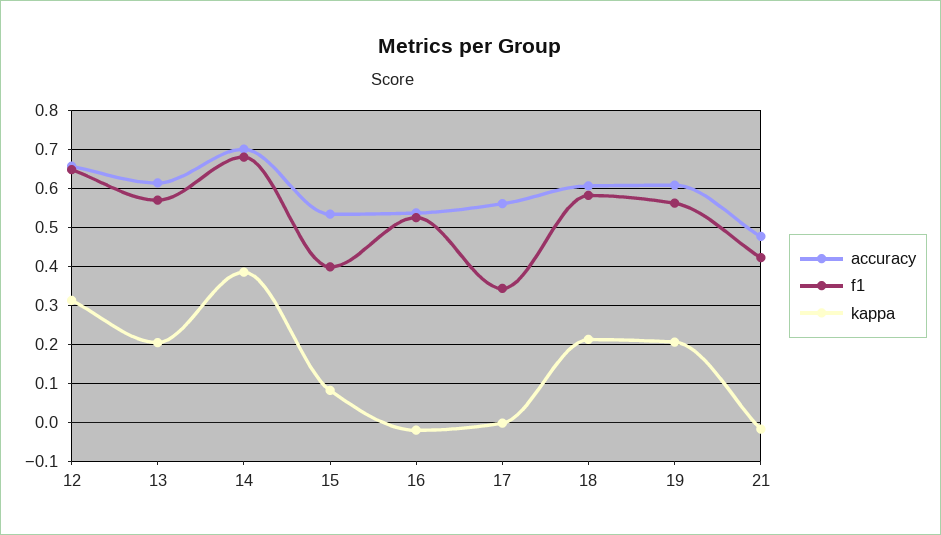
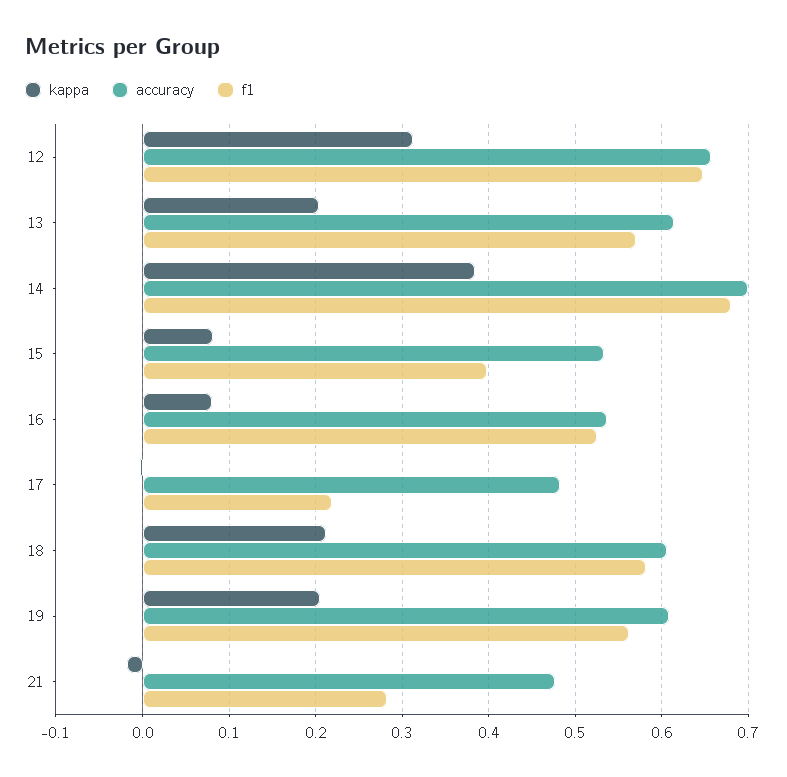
  {
    "accuracy": {
      "12": 0.66,
      "13": 0.61,
      "14": 0.7,
      "15": 0.53,
      "16": 0.54,
-     "17": 0.56,
+     "17": 0.48,
      "18": 0.61,
      "19": 0.61,
      "21": 0.48
    },
    "f1": {
      "12": 0.65,
      "13": 0.57,
      "14": 0.68,
      "15": 0.4,
      "16": 0.52,
-     "17": 0.34,
+     "17": 0.22,
      "18": 0.58,
      "19": 0.56,
-     "21": 0.42
+     "21": 0.28
    },
    "kappa": {
      "12": 0.31,
      "13": 0.2,
      "14": 0.38,
      "15": 0.08,
-     "16": -0.02,
+     "16": 0.08,
      "17": 0,
      "18": 0.21,
      "19": 0.21,
      "21": -0.02
    }
  }

